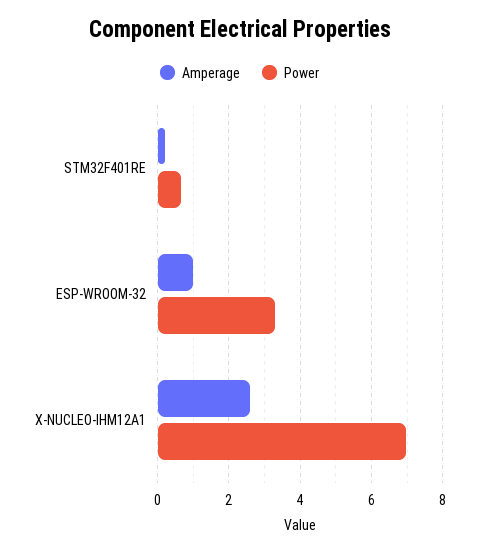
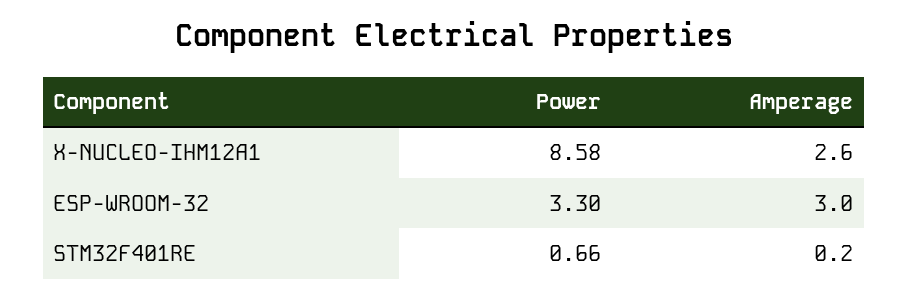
  {
    "Amperage": {
      "STM32F401RE": 0.2,
-     "ESP-WROOM-32": 1,
+     "ESP-WROOM-32": 3,
      "X-NUCLEO-IHM12A1": 2.6
    },
    "Power": {
      "STM32F401RE": 0.66,
      "ESP-WROOM-32": 3.3,
-     "X-NUCLEO-IHM12A1": 7
+     "X-NUCLEO-IHM12A1": 8.58
    }
  }

